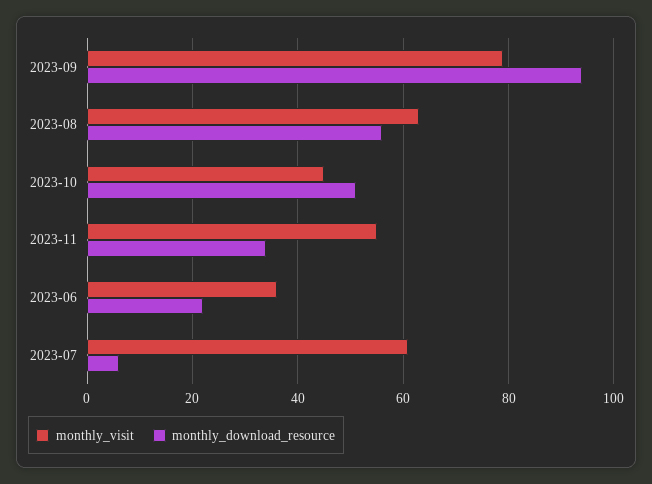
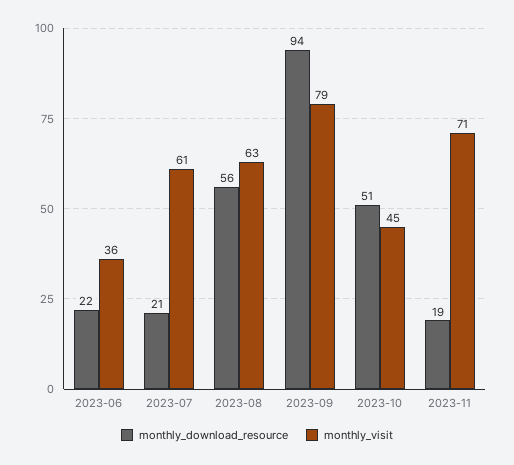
  {
    "monthly_visit": {
      "2023-09": 79,
      "2023-08": 63,
      "2023-10": 45,
-     "2023-11": 55,
+     "2023-11": 71,
      "2023-06": 36,
      "2023-07": 61
    },
    "monthly_download_resource": {
      "2023-09": 94,
      "2023-08": 56,
      "2023-10": 51,
-     "2023-11": 35,
+     "2023-11": 19,
      "2023-06": 22,
-     "2023-07": 5
+     "2023-07": 21
    }
  }

